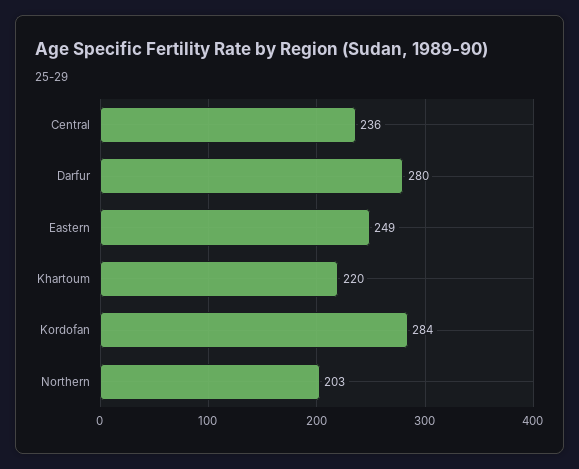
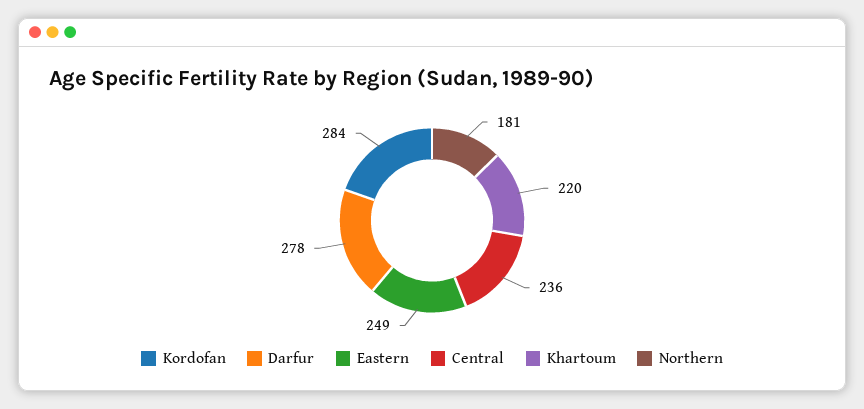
  {
    "Central": 236,
-   "Darfur": 280,
+   "Darfur": 278,
    "Eastern": 249,
    "Khartoum": 220,
    "Kordofan": 284,
-   "Northern": 203
+   "Northern": 181
  }

